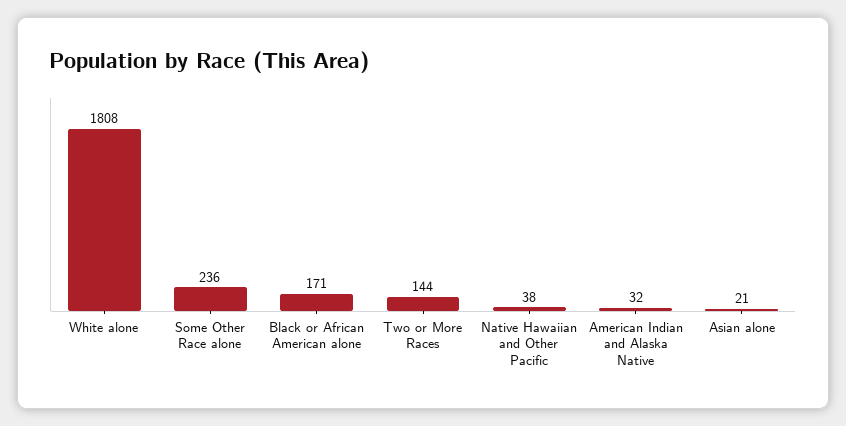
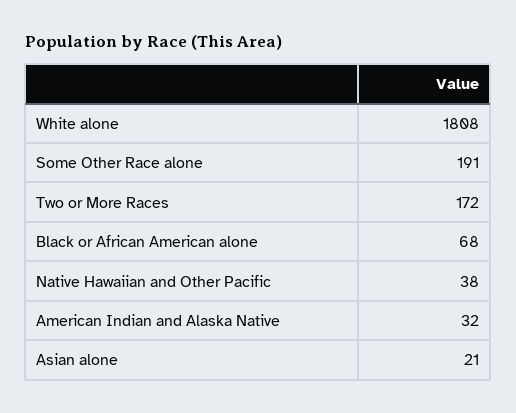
  {
    "White alone": 1808,
-   "Some Other Race alone": 236,
+   "Some Other Race alone": 191,
-   "Black or African American alone": 171,
+   "Black or African American alone": 68,
-   "Two or More Races": 144,
+   "Two or More Races": 172,
    "Native Hawaiian and Other Pacific": 38,
    "American Indian and Alaska Native": 32,
    "Asian alone": 21
  }

